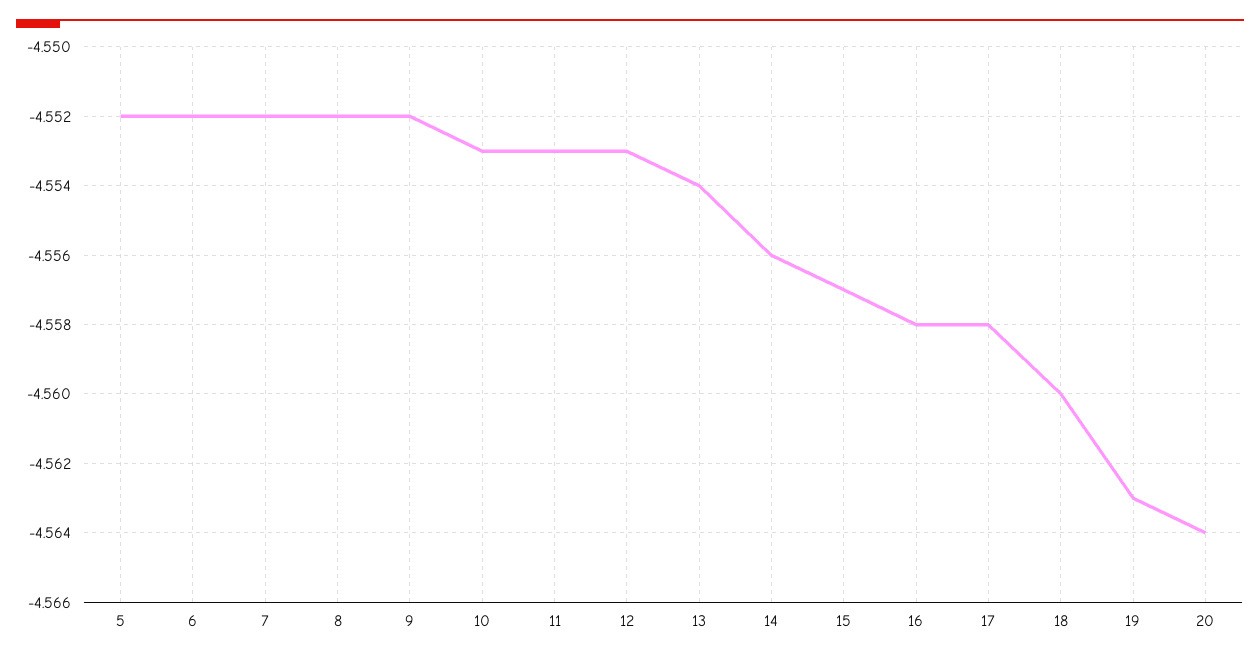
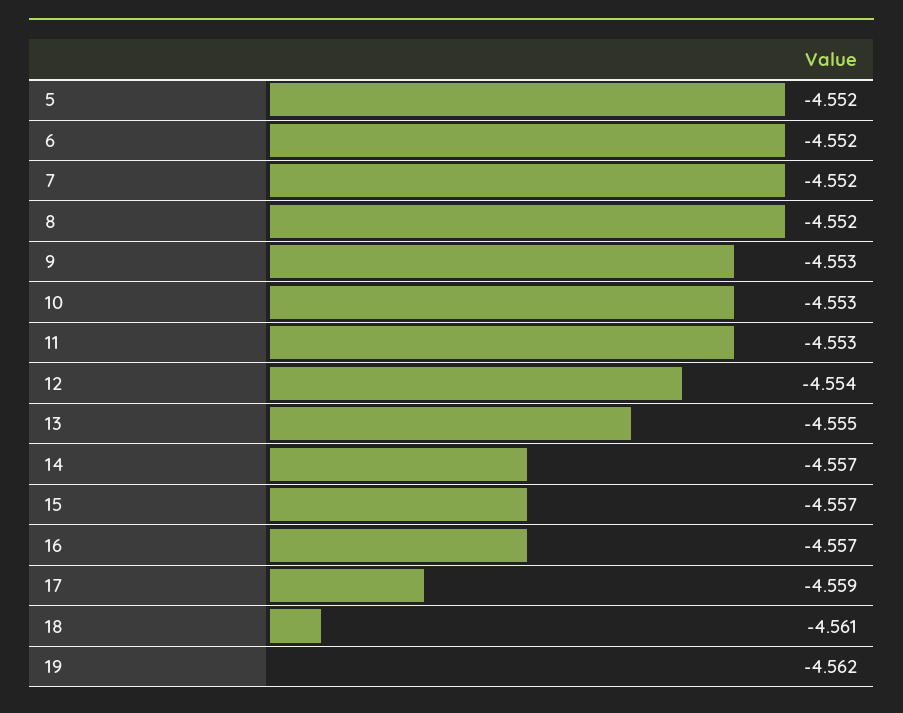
  {
    "5": -4.552,
    "6": -4.552,
    "7": -4.552,
    "8": -4.552,
-   "9": -4.552,
+   "9": -4.553,
    "10": -4.553,
    "11": -4.553,
-   "12": -4.553,
+   "12": -4.554,
-   "13": -4.554,
+   "13": -4.555,
-   "14": -4.556,
+   "14": -4.557,
    "15": -4.557,
-   "16": -4.558,
+   "16": -4.557,
-   "17": -4.558,
+   "17": -4.559,
-   "18": -4.56,
+   "18": -4.561,
-   "19": -4.563,
+   "19": -4.562
-   "20": -4.564
  }

